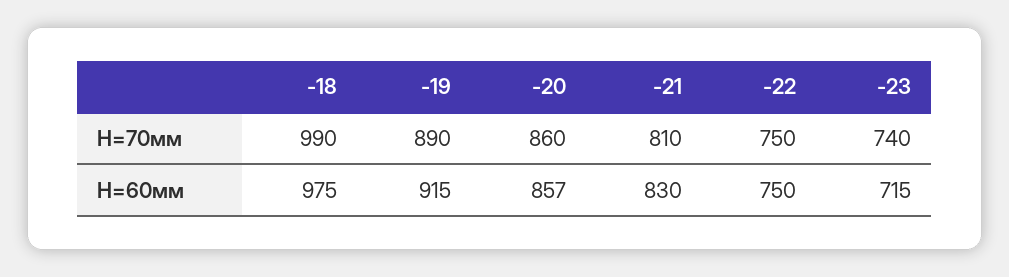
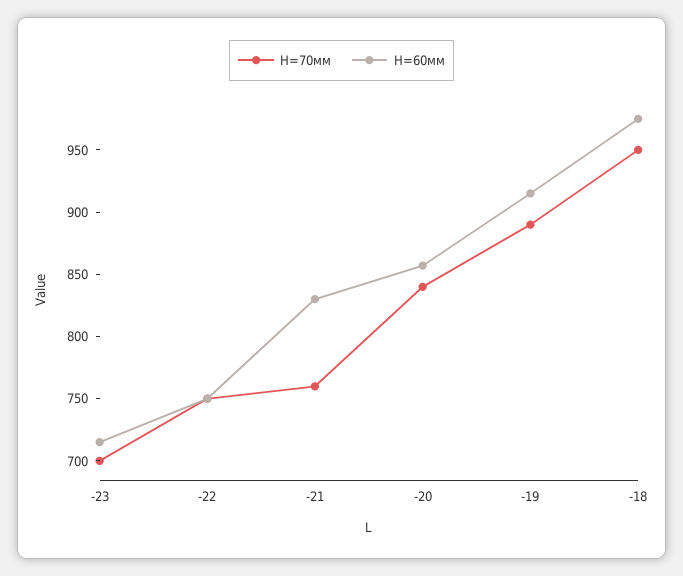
  {
    "H=70мм": {
-     "-18": 990,
+     "-18": 950,
      "-19": 890,
-     "-20": 860,
+     "-20": 840,
-     "-21": 810,
+     "-21": 760,
      "-22": 750,
-     "-23": 740
+     "-23": 700
    },
    "H=60мм": {
      "-18": 975,
      "-19": 915,
      "-20": 857,
      "-21": 830,
      "-22": 750,
      "-23": 715
    }
  }

